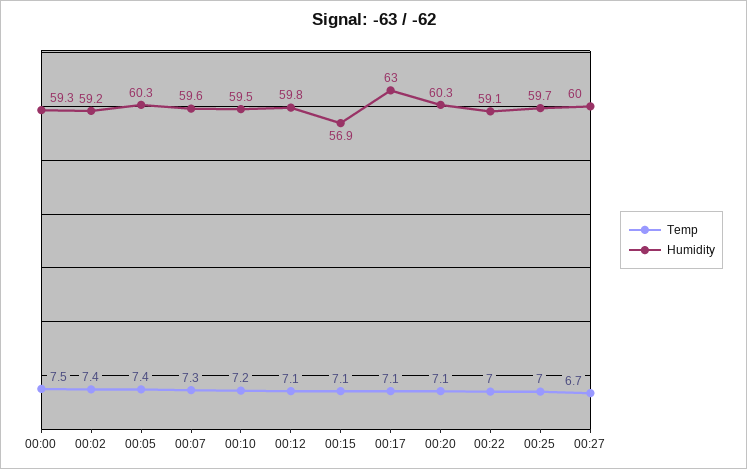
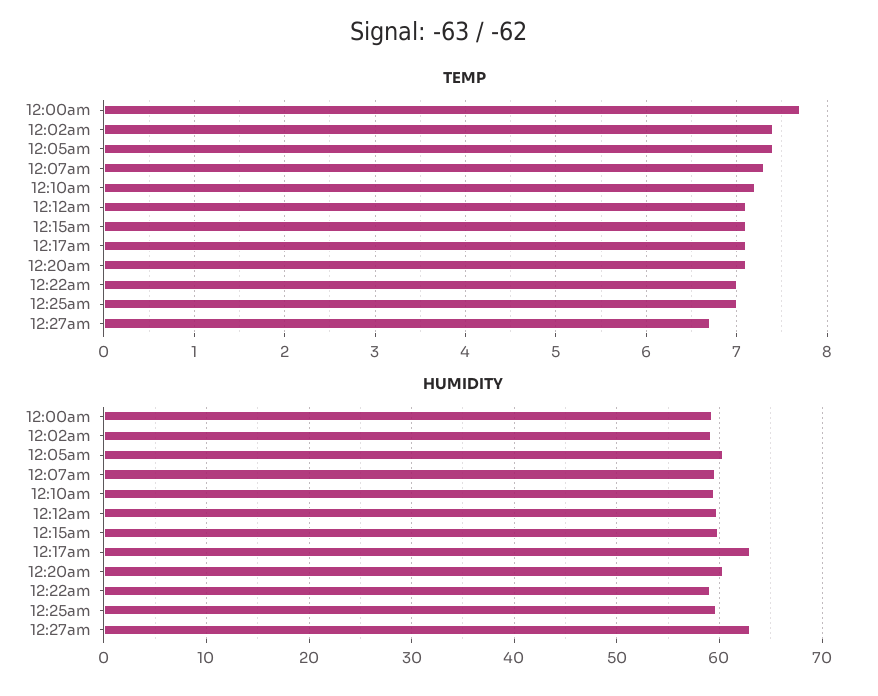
  {
    "Temp": {
-     "00:00": 7.5,
+     "00:00": 7.7,
      "00:02": 7.4,
      "00:05": 7.4,
      "00:07": 7.3,
      "00:10": 7.2,
      "00:12": 7.1,
      "00:15": 7.1,
      "00:17": 7.1,
      "00:20": 7.1,
      "00:22": 7,
      "00:25": 7,
      "00:27": 6.7
    },
    "Humidity": {
      "00:00": 59.3,
      "00:02": 59.2,
      "00:05": 60.3,
      "00:07": 59.6,
      "00:10": 59.5,
      "00:12": 59.8,
-     "00:15": 56.9,
+     "00:15": 60,
      "00:17": 63,
      "00:20": 60.3,
      "00:22": 59.1,
      "00:25": 59.7,
-     "00:27": 60
+     "00:27": 63
    }
  }

